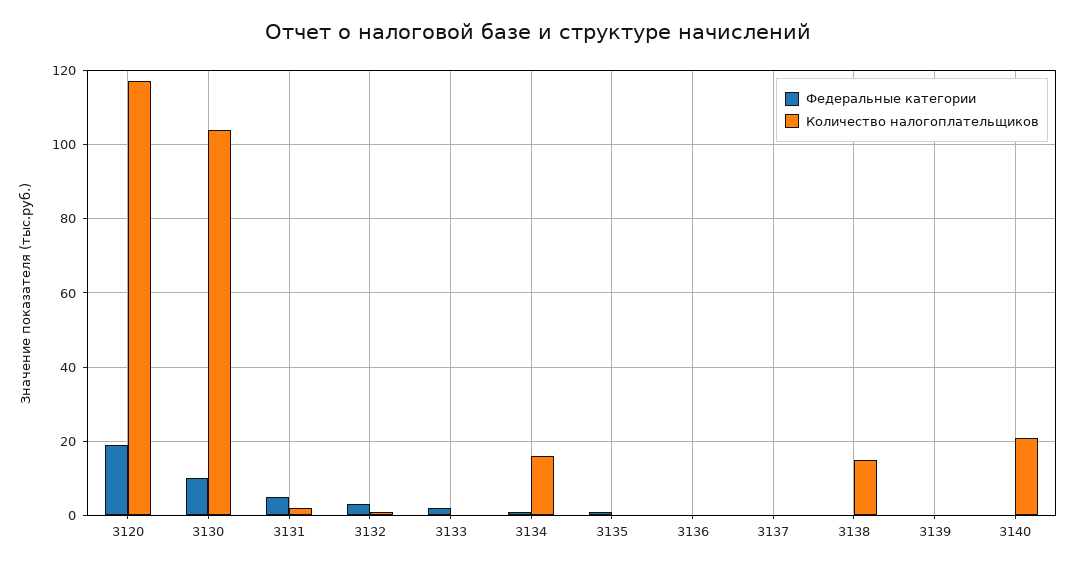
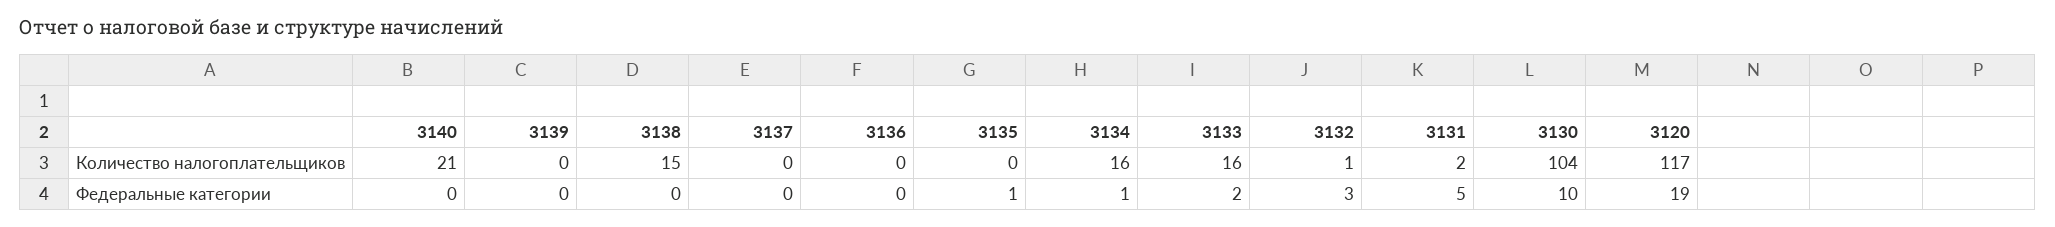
  {
    "Федеральные категории": {
      "3120": 19,
      "3130": 10,
      "3131": 5,
      "3132": 3,
      "3133": 2,
      "3134": 1,
      "3135": 1,
      "3136": 0,
      "3137": 0,
      "3138": 0,
      "3139": 0,
      "3140": 0
    },
    "Количество налогоплательщиков": {
      "3120": 117,
      "3130": 104,
      "3131": 2,
      "3132": 1,
-     "3133": 0,
+     "3133": 16,
      "3134": 16,
      "3135": 0,
      "3136": 0,
      "3137": 0,
      "3138": 15,
      "3139": 0,
      "3140": 21
    }
  }

